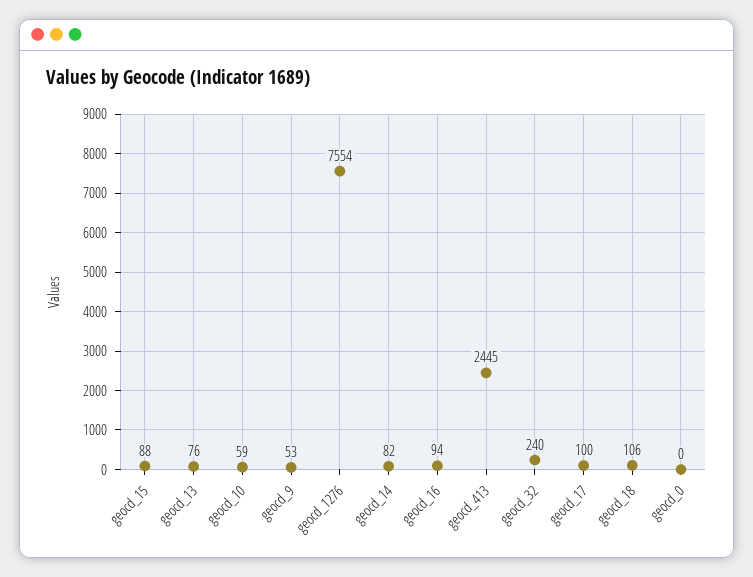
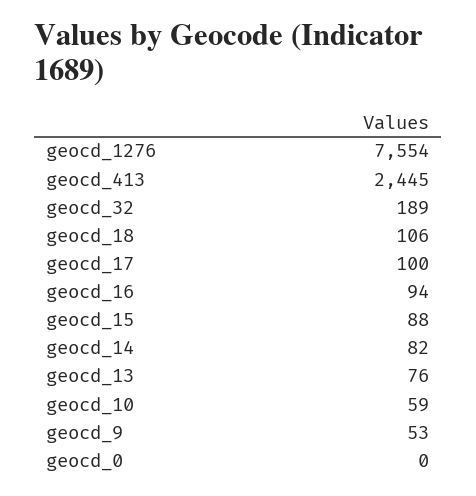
  {
    "geocd_15": 88,
    "geocd_13": 76,
    "geocd_10": 59,
    "geocd_9": 53,
    "geocd_1276": 7554,
    "geocd_14": 82,
    "geocd_16": 94,
    "geocd_413": 2445,
-   "geocd_32": 240,
+   "geocd_32": 189,
    "geocd_17": 100,
    "geocd_18": 106,
    "geocd_0": 0
  }

